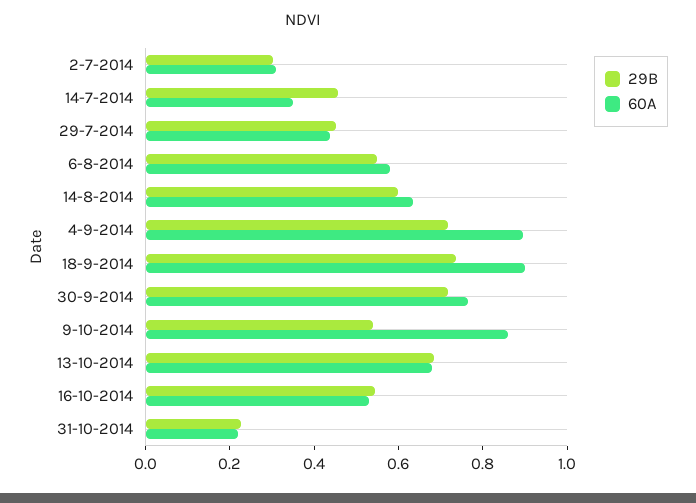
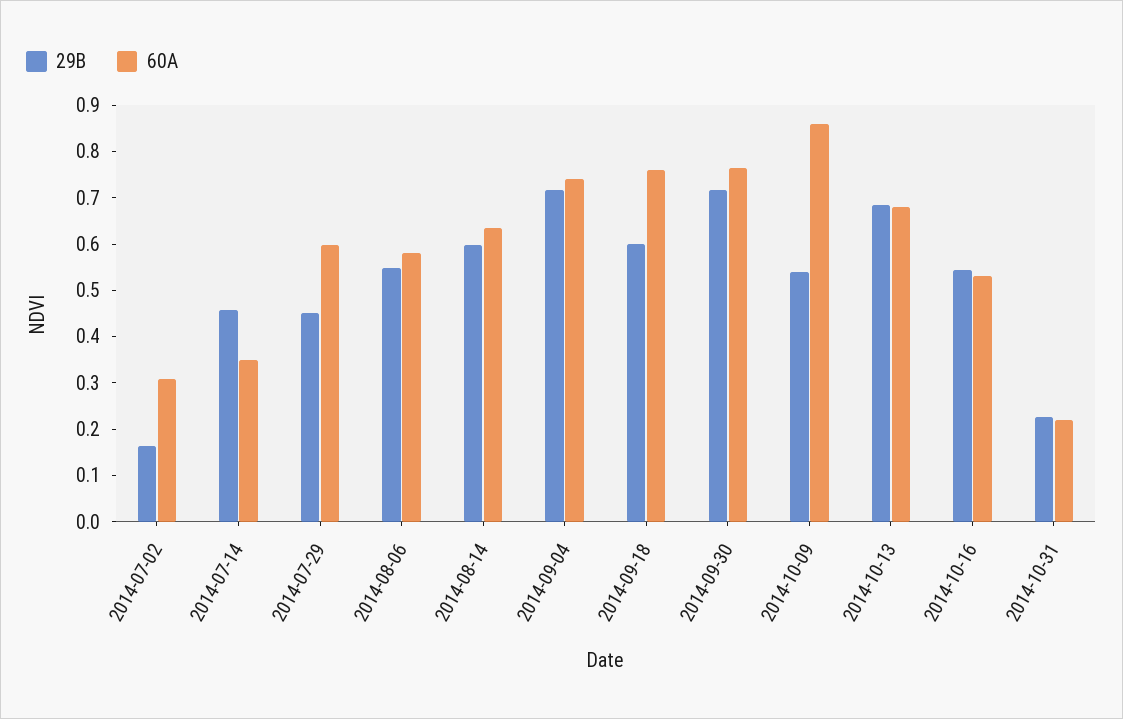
  {
    "29B": {
-     "2-7-2014": 0.3,
+     "2-7-2014": 0.16,
      "14-7-2014": 0.46,
      "29-7-2014": 0.46,
      "6-8-2014": 0.54,
      "14-8-2014": 0.6,
      "4-9-2014": 0.72,
-     "18-9-2014": 0.75,
+     "18-9-2014": 0.6,
      "30-9-2014": 0.72,
      "9-10-2014": 0.54,
      "13-10-2014": 0.68,
      "16-10-2014": 0.54,
      "31-10-2014": 0.22
    },
    "60A": {
      "2-7-2014": 0.3,
      "14-7-2014": 0.34,
-     "29-7-2014": 0.45,
+     "29-7-2014": 0.6,
      "6-8-2014": 0.58,
      "14-8-2014": 0.64,
-     "4-9-2014": 0.9,
+     "4-9-2014": 0.74,
-     "18-9-2014": 0.9,
+     "18-9-2014": 0.76,
      "30-9-2014": 0.76,
      "9-10-2014": 0.86,
      "13-10-2014": 0.68,
      "16-10-2014": 0.54,
      "31-10-2014": 0.22
    }
  }

